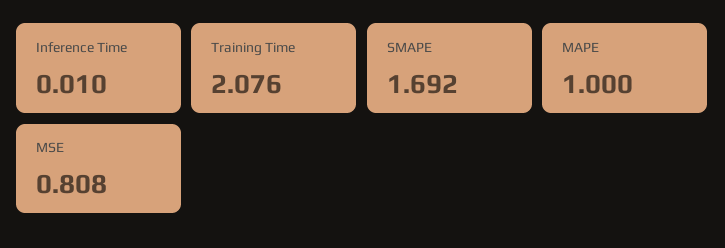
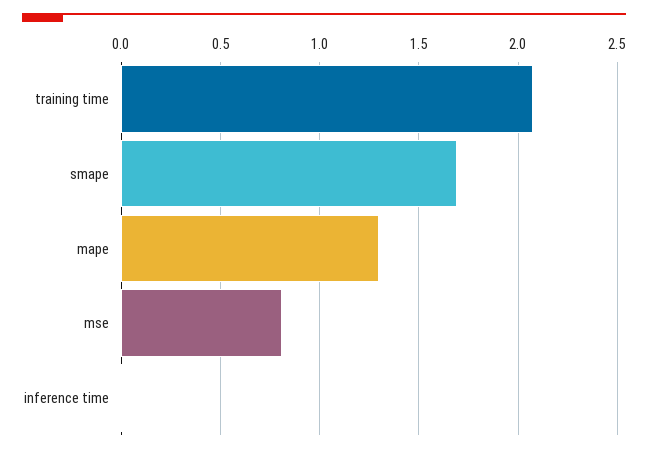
  {
    "Inference Time": 0.01,
    "Training Time": 2.076,
    "SMAPE": 1.692,
-   "MAPE": 1,
+   "MAPE": 1.3,
    "MSE": 0.808
  }

